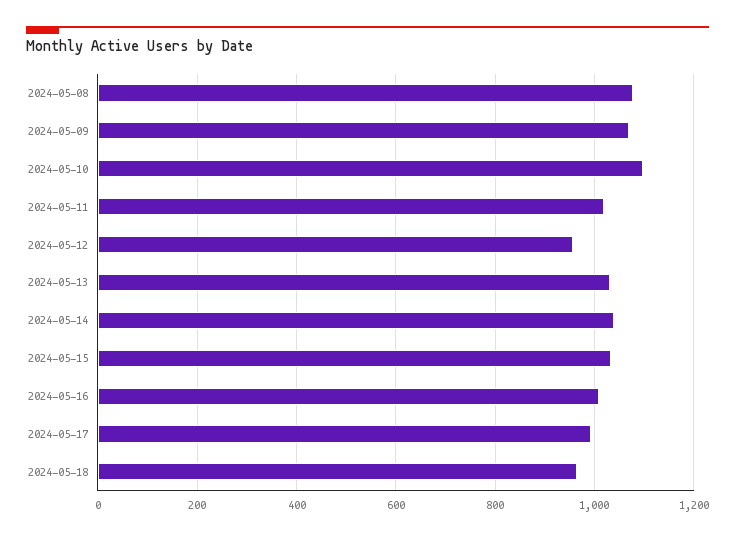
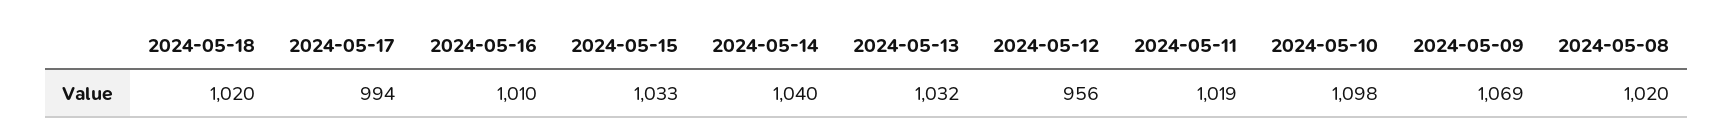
  {
-   "2024-05-08": 1080,
+   "2024-05-08": 1020,
    "2024-05-09": 1069,
    "2024-05-10": 1098,
    "2024-05-11": 1019,
    "2024-05-12": 956,
    "2024-05-13": 1032,
    "2024-05-14": 1040,
    "2024-05-15": 1033,
    "2024-05-16": 1010,
    "2024-05-17": 994,
-   "2024-05-18": 960
+   "2024-05-18": 1020
  }

